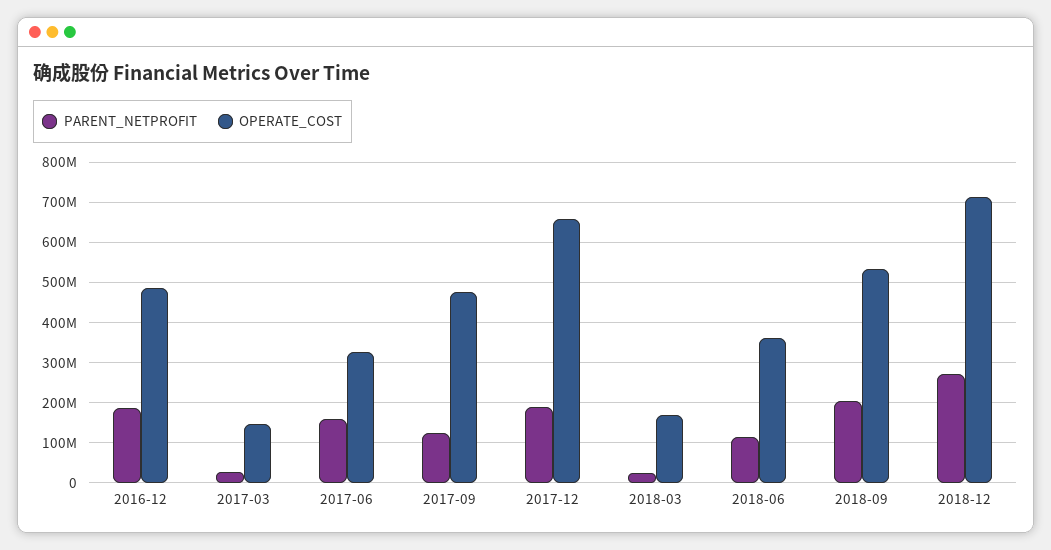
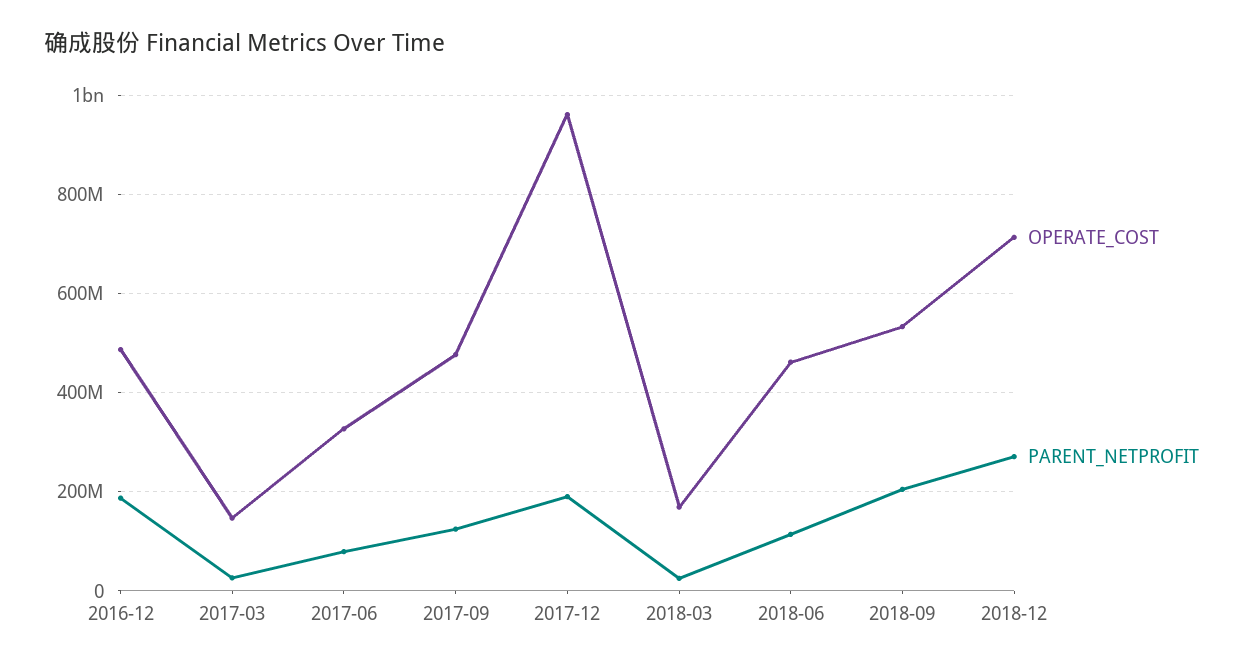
  {
    "PARENT_NETPROFIT": {
      "2016-12": 180000000,
      "2017-03": 20000000,
-     "2017-06": 160000000,
+     "2017-06": 80000000,
      "2017-09": 120000000,
      "2017-12": 180000000,
      "2018-03": 20000000,
      "2018-06": 120000000,
      "2018-09": 200000000,
      "2018-12": 280000000
    },
    "OPERATE_COST": {
      "2016-12": 480000000,
      "2017-03": 140000000,
      "2017-06": 320000000,
      "2017-09": 480000000,
-     "2017-12": 660000000,
+     "2017-12": 960000000,
      "2018-03": 160000000,
-     "2018-06": 360000000,
+     "2018-06": 460000000,
      "2018-09": 540000000,
      "2018-12": 720000000
    }
  }

